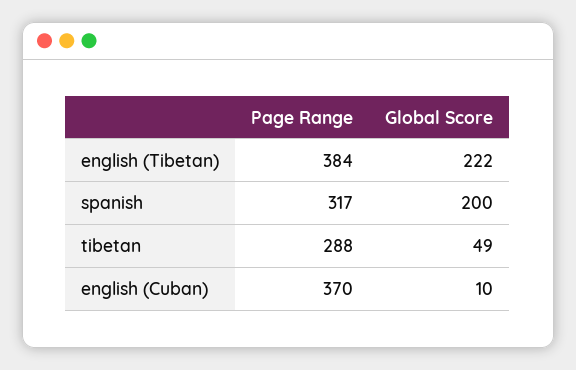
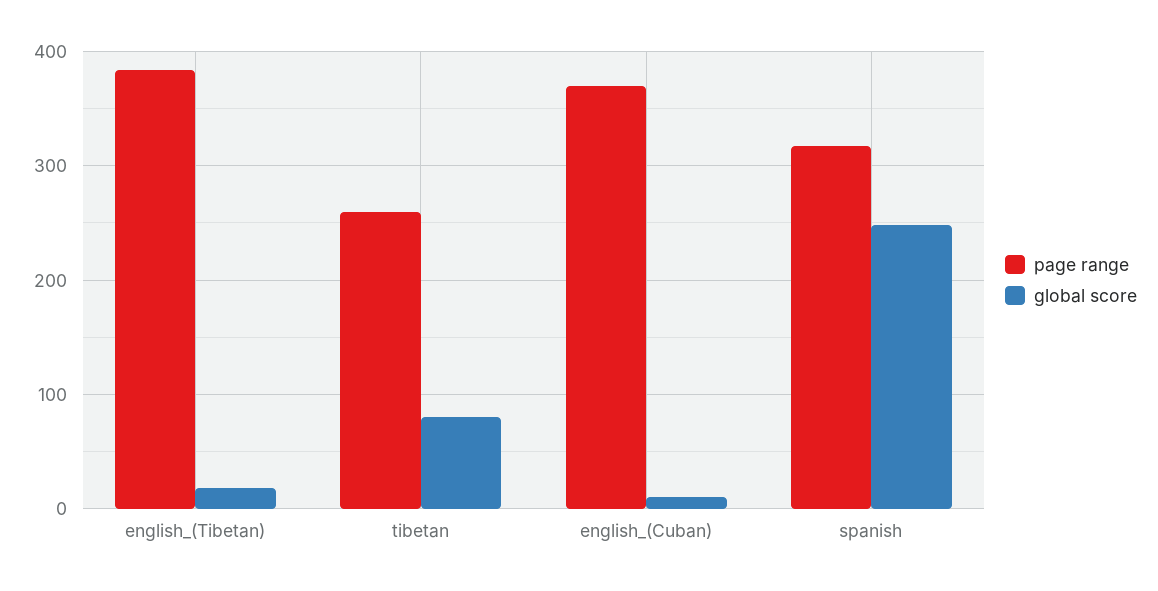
  {
    "Page Range": {
      "english (Tibetan)": 384,
      "spanish": 317,
-     "tibetan": 288,
+     "tibetan": 260,
      "english (Cuban)": 370
    },
    "Global Score": {
-     "english (Tibetan)": 222,
+     "english (Tibetan)": 20,
-     "spanish": 200,
+     "spanish": 250,
-     "tibetan": 49,
+     "tibetan": 80,
      "english (Cuban)": 10
    }
  }

